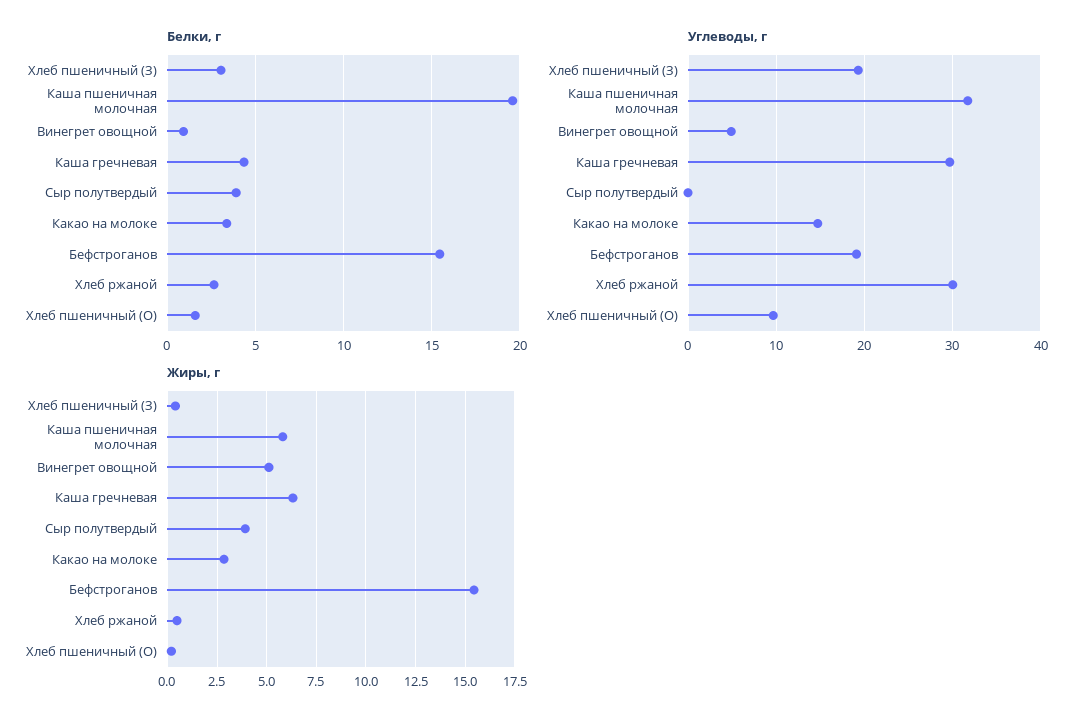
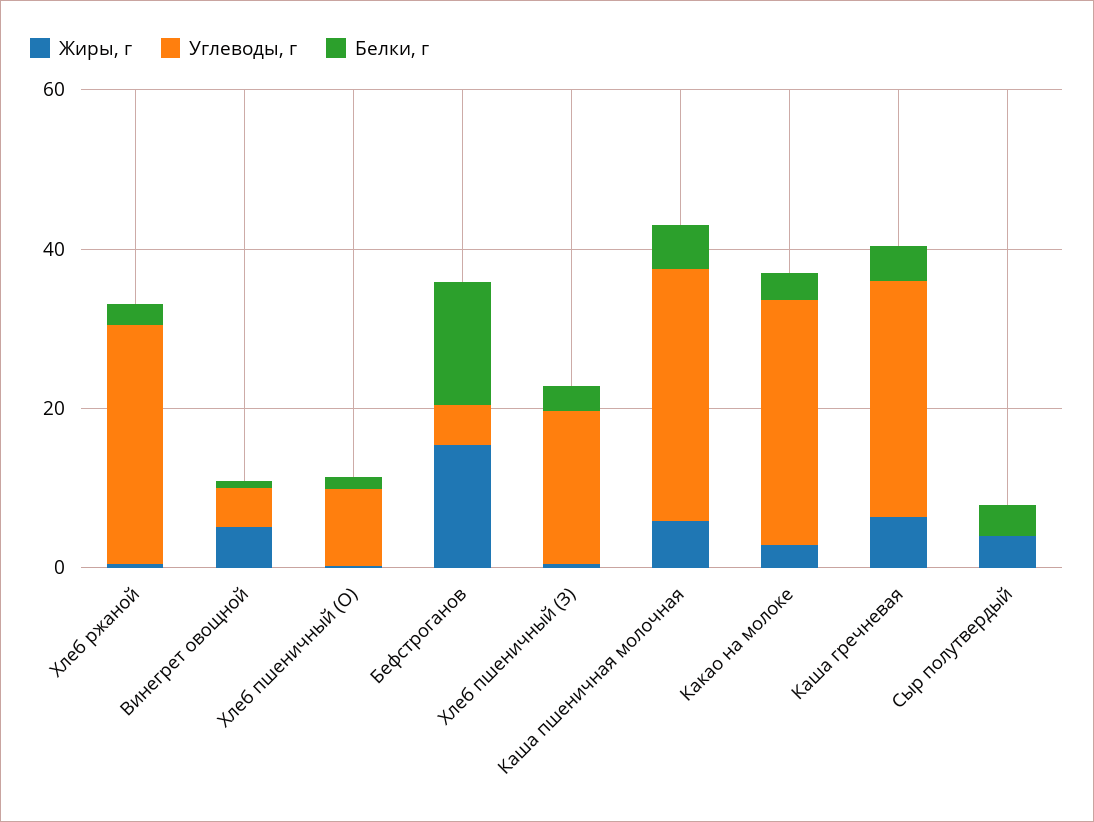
  {
    "Белки, г": {
      "Хлеб пшеничный (З)": 3,
-     "Каша пшеничная молочная": 19.5,
+     "Каша пшеничная молочная": 5,
      "Винегрет овощной": 1,
      "Каша гречневая": 4.5,
      "Сыр полутвердый": 4,
      "Какао на молоке": 3.5,
      "Бефстроганов": 15.5,
      "Хлеб ржаной": 2.5,
      "Хлеб пшеничный (О)": 1.5
    },
    "Углеводы, г": {
      "Хлеб пшеничный (З)": 19,
      "Каша пшеничная молочная": 32,
      "Винегрет овощной": 5,
      "Каша гречневая": 30,
      "Сыр полутвердый": 0,
-     "Какао на молоке": 15,
+     "Какао на молоке": 30,
-     "Бефстроганов": 19,
+     "Бефстроганов": 5,
      "Хлеб ржаной": 30,
      "Хлеб пшеничный (О)": 10
    },
    "Жиры, г": {
      "Хлеб пшеничный (З)": 0.5,
      "Каша пшеничная молочная": 6,
      "Винегрет овощной": 5,
      "Каша гречневая": 6.5,
      "Сыр полутвердый": 4,
      "Какао на молоке": 3,
      "Бефстроганов": 15.5,
      "Хлеб ржаной": 0.5,
      "Хлеб пшеничный (О)": 0
    }
  }

